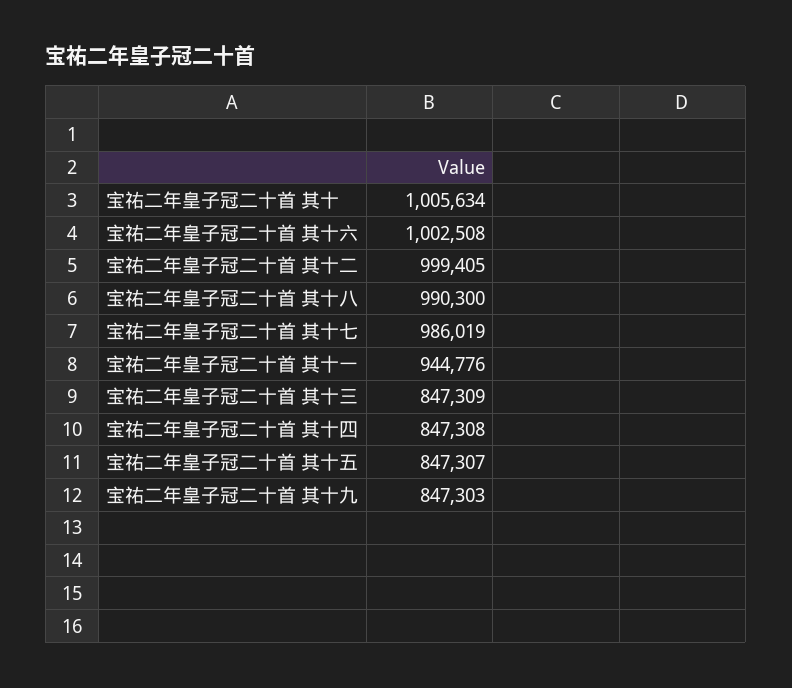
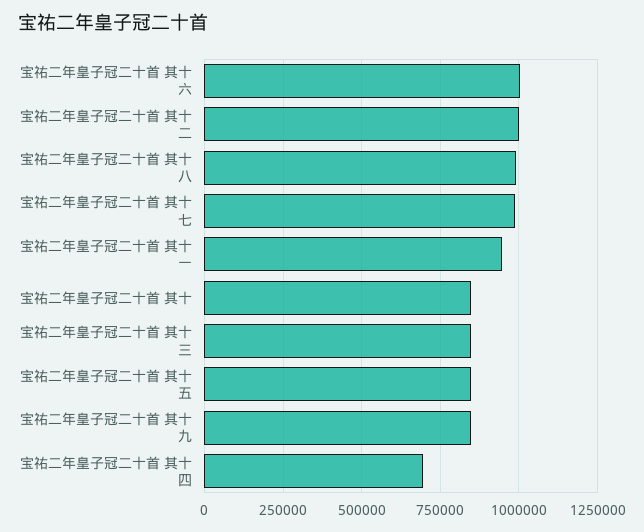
  {
-   "宝祐二年皇子冠二十首 其十": 1005634,
+   "宝祐二年皇子冠二十首 其十": 850000,
    "宝祐二年皇子冠二十首 其十六": 1002508,
    "宝祐二年皇子冠二十首 其十二": 999405,
    "宝祐二年皇子冠二十首 其十八": 990300,
    "宝祐二年皇子冠二十首 其十七": 986019,
    "宝祐二年皇子冠二十首 其十一": 944776,
    "宝祐二年皇子冠二十首 其十三": 847309,
-   "宝祐二年皇子冠二十首 其十四": 847308,
+   "宝祐二年皇子冠二十首 其十四": 700000,
    "宝祐二年皇子冠二十首 其十五": 847307,
    "宝祐二年皇子冠二十首 其十九": 847303
  }

